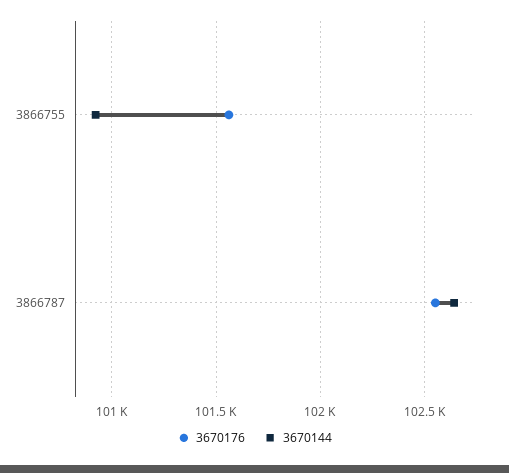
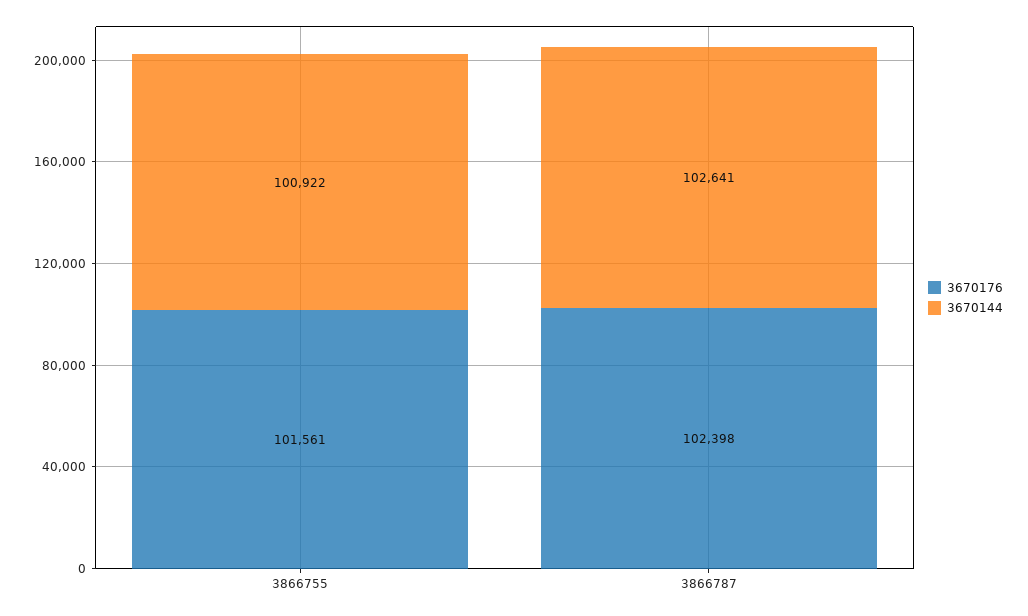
  {
    "3670176": {
      "3866755": 101561,
-     "3866787": 102550
+     "3866787": 102398
    },
    "3670144": {
      "3866755": 100922,
      "3866787": 102641
    }
  }

